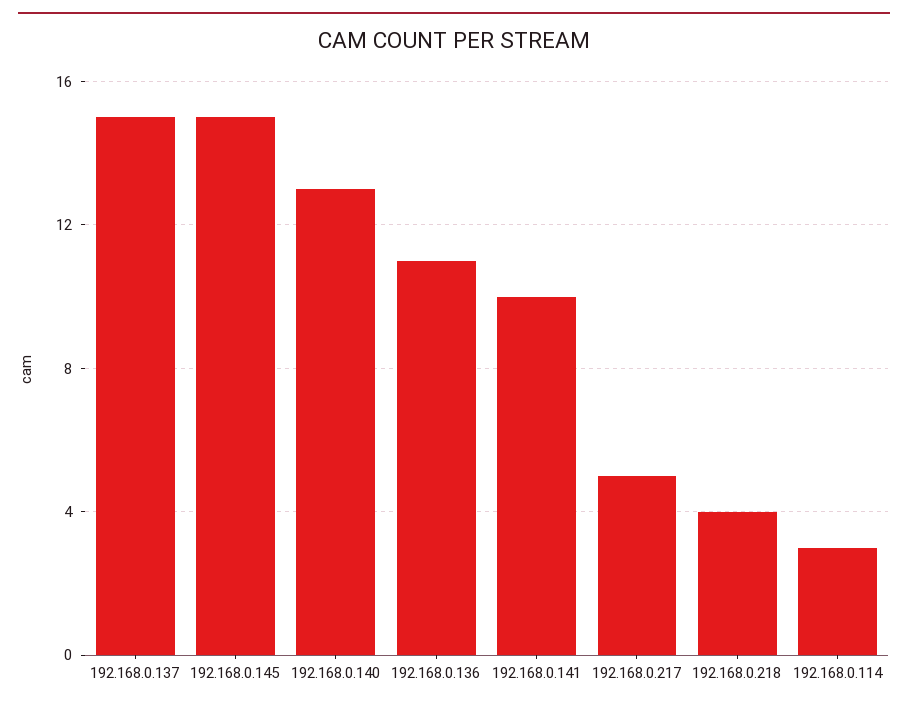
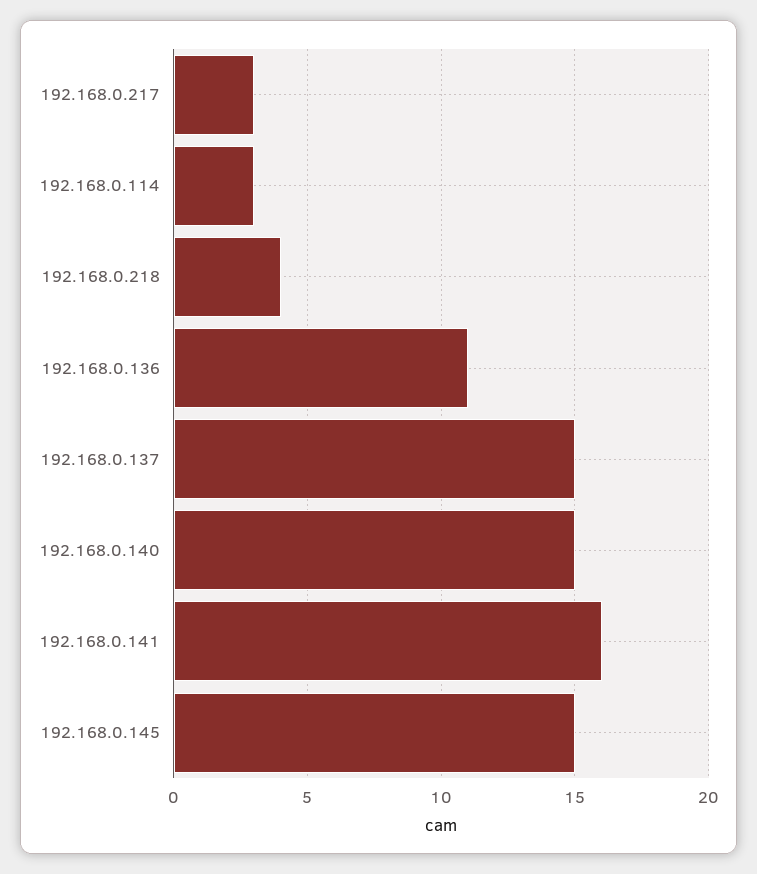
  {
    "192.168.0.137": 15,
    "192.168.0.145": 15,
-   "192.168.0.140": 13,
+   "192.168.0.140": 15,
    "192.168.0.136": 11,
-   "192.168.0.141": 10,
+   "192.168.0.141": 16,
-   "192.168.0.217": 5,
+   "192.168.0.217": 3,
    "192.168.0.218": 4,
    "192.168.0.114": 3
  }

